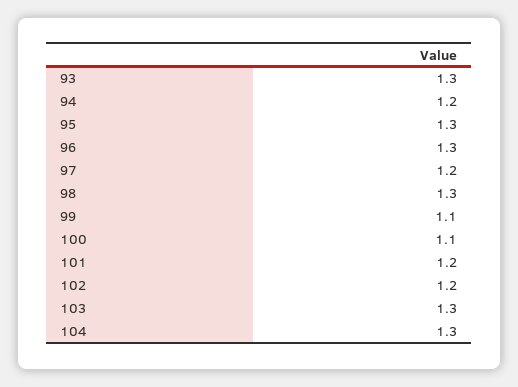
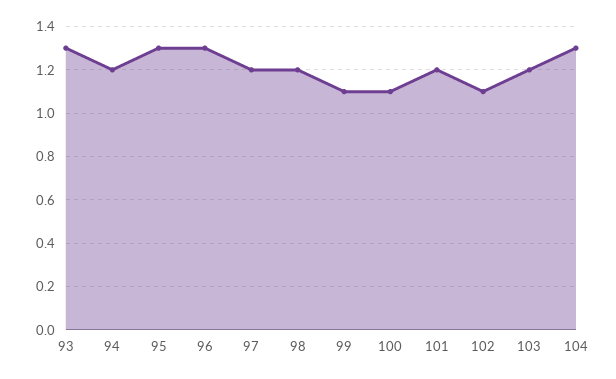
  {
    "93": 1.3,
    "94": 1.2,
    "95": 1.3,
    "96": 1.3,
    "97": 1.2,
-   "98": 1.3,
+   "98": 1.2,
    "99": 1.1,
    "100": 1.1,
    "101": 1.2,
-   "102": 1.2,
+   "102": 1.1,
-   "103": 1.3,
+   "103": 1.2,
    "104": 1.3
  }

